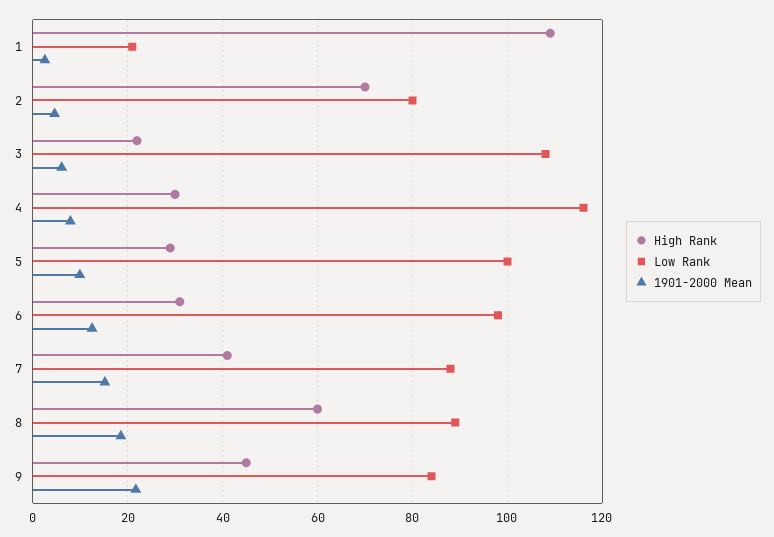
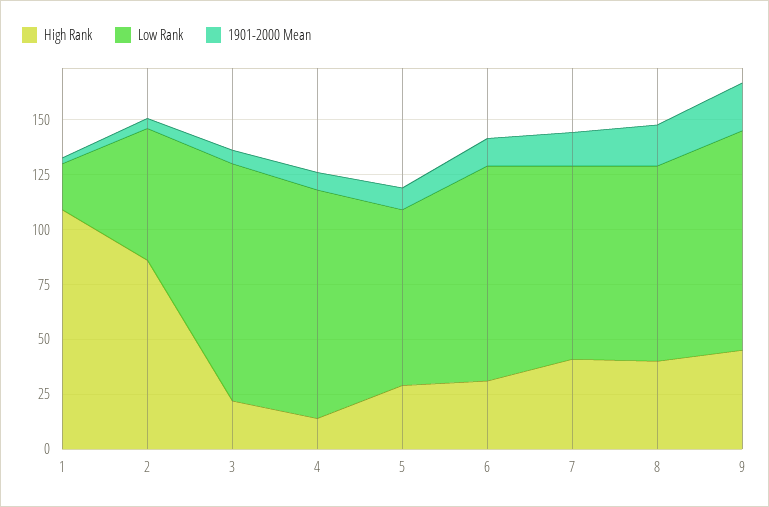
  {
    "High Rank": {
      "1": 110,
-     "2": 70,
+     "2": 85,
      "3": 22,
-     "4": 30,
+     "4": 15,
      "5": 30,
      "6": 32,
      "7": 42,
-     "8": 60,
+     "8": 40,
      "9": 46
    },
    "Low Rank": {
      "1": 22,
-     "2": 80,
+     "2": 60,
      "3": 108,
-     "4": 116,
+     "4": 105,
-     "5": 100,
+     "5": 80,
      "6": 98,
      "7": 88,
      "8": 90,
-     "9": 84
+     "9": 100
    },
    "1901-2000 Mean": {
      "1": 2,
      "2": 4,
      "3": 6,
      "4": 8,
      "5": 10,
      "6": 12,
      "7": 16,
      "8": 18,
      "9": 22
    }
  }

